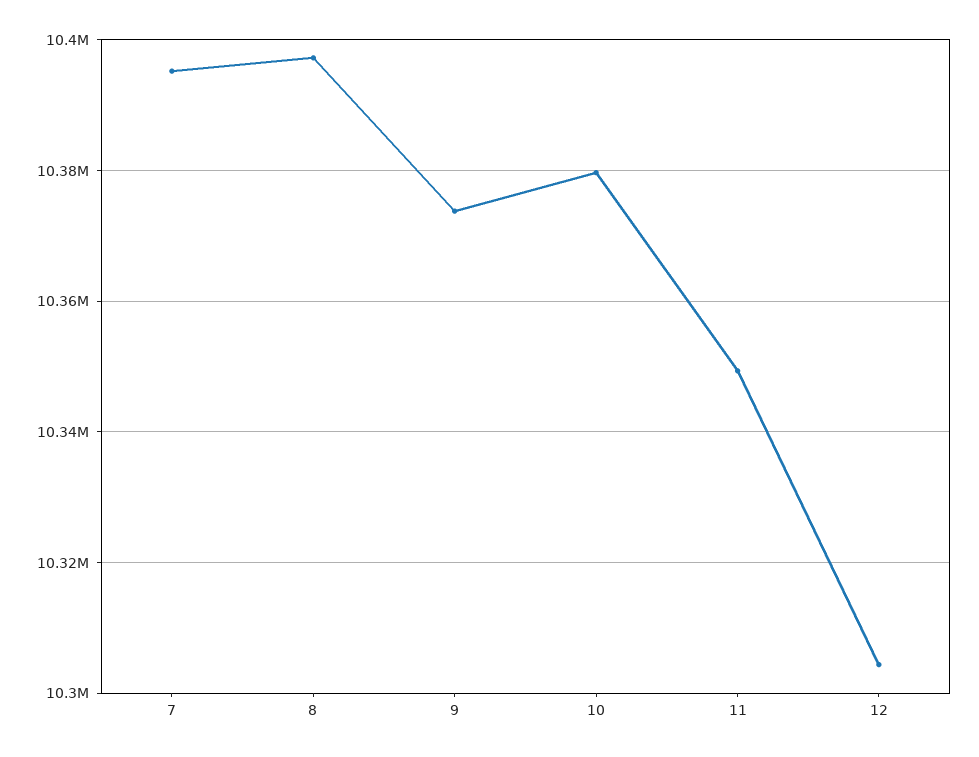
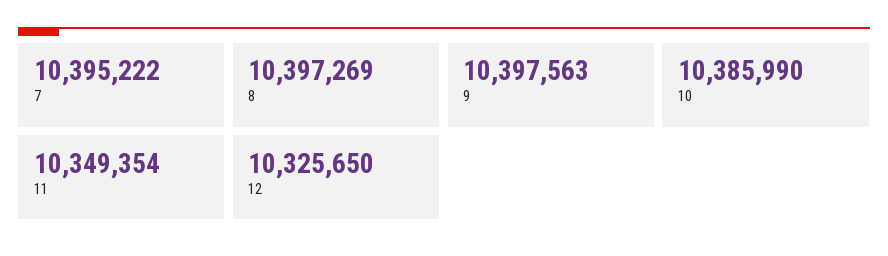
  {
    "7": 10395222,
    "8": 10397269,
-   "9": 10374000,
+   "9": 10397563,
-   "10": 10380000,
+   "10": 10385990,
    "11": 10349354,
-   "12": 10304000
+   "12": 10325650
  }

